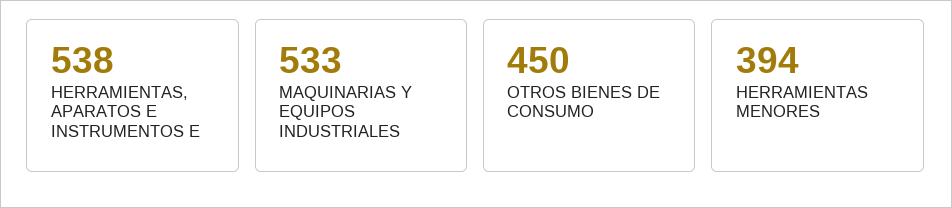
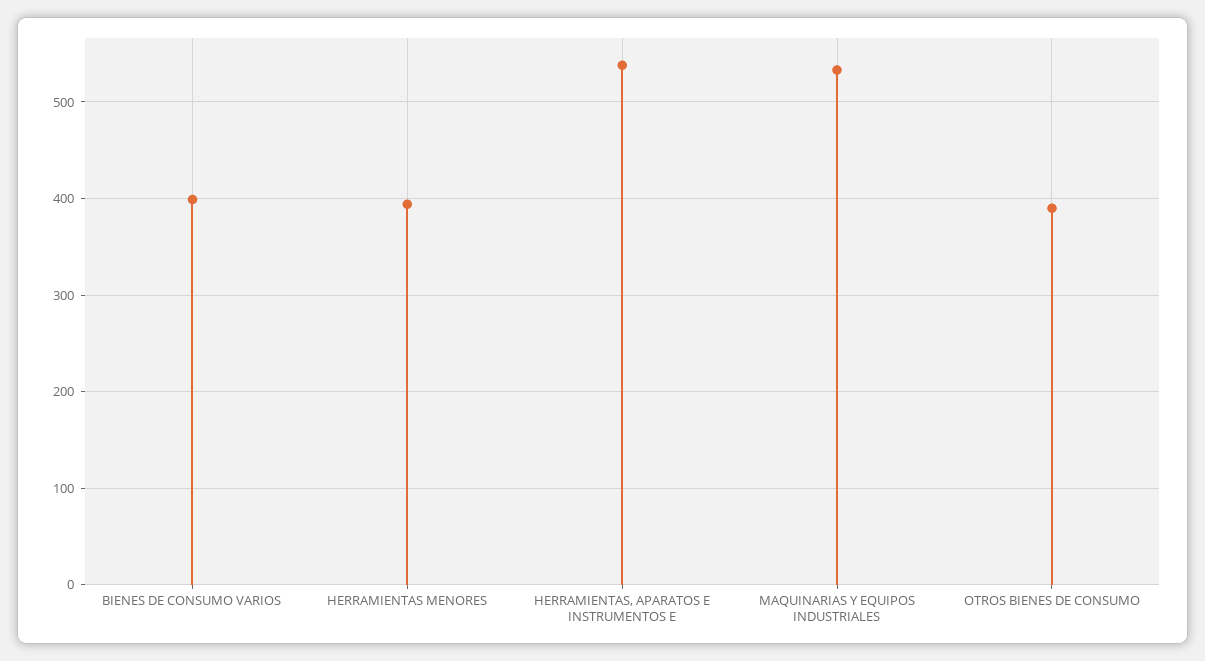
  {
    "HERRAMIENTAS, APARATOS E INSTRUMENTOS E": 538,
    "MAQUINARIAS Y EQUIPOS INDUSTRIALES": 533,
-   "OTROS BIENES DE CONSUMO": 450,
+   "OTROS BIENES DE CONSUMO": 390,
-   "HERRAMIENTAS MENORES": 394
+   "HERRAMIENTAS MENORES": 394,
+   "BIENES DE CONSUMO VARIOS": 400
  }

